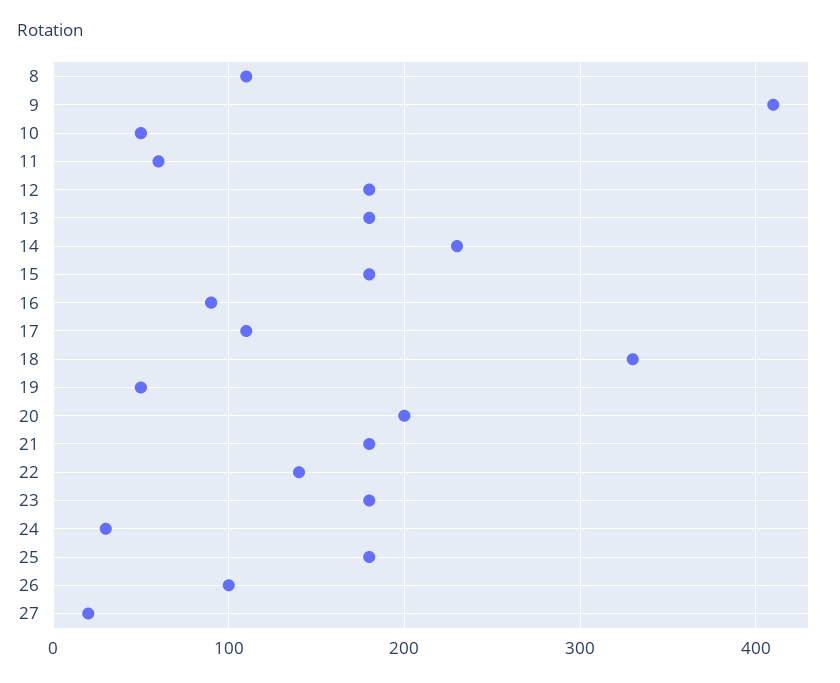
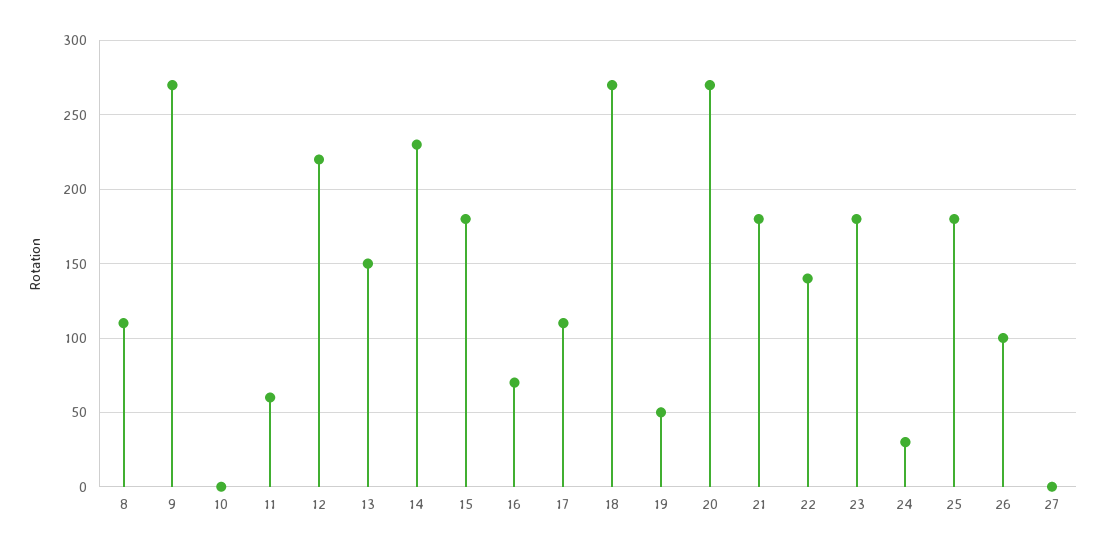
  {
    "8": 110,
-   "9": 410,
+   "9": 270,
-   "10": 50,
+   "10": 0,
    "11": 60,
-   "12": 180,
+   "12": 220,
-   "13": 180,
+   "13": 150,
    "14": 230,
    "15": 180,
-   "16": 90,
+   "16": 70,
    "17": 110,
-   "18": 330,
+   "18": 270,
    "19": 50,
-   "20": 200,
+   "20": 270,
    "21": 180,
    "22": 140,
    "23": 180,
    "24": 30,
    "25": 180,
    "26": 100,
-   "27": 20
+   "27": 0
  }

